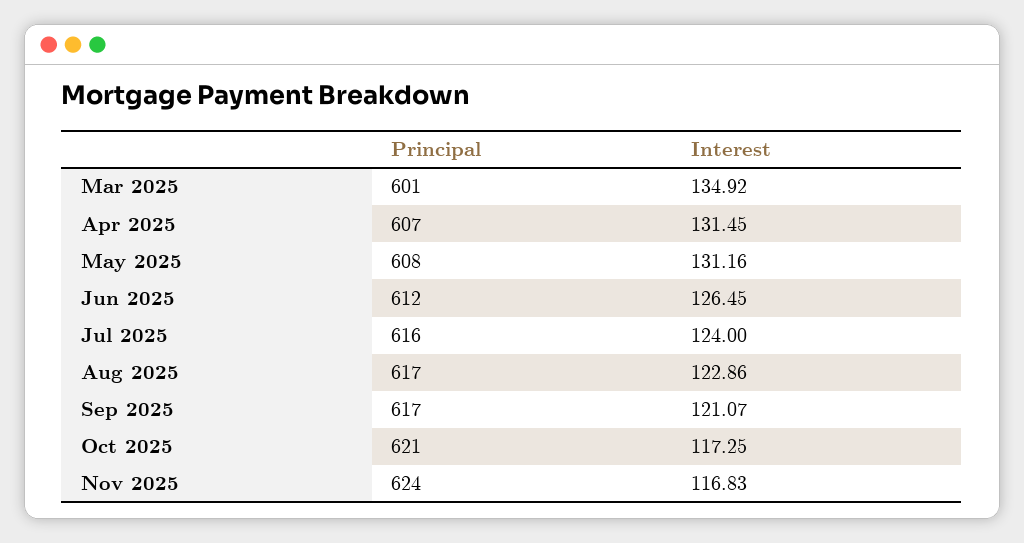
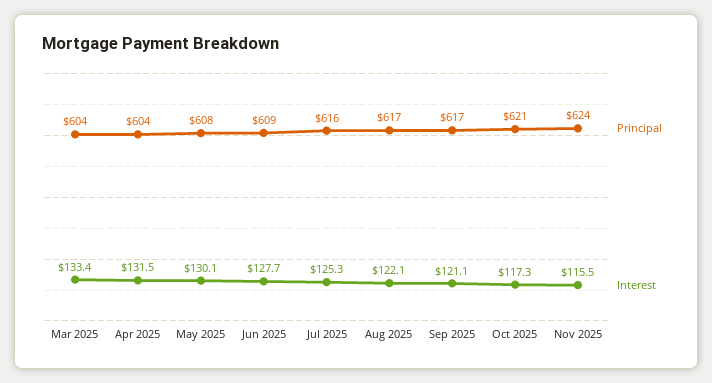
  {
    "Principal": {
-     "Mar 2025": 601,
+     "Mar 2025": 604,
-     "Apr 2025": 607,
+     "Apr 2025": 604,
      "May 2025": 608,
-     "Jun 2025": 612,
+     "Jun 2025": 609,
      "Jul 2025": 616,
      "Aug 2025": 617,
      "Sep 2025": 617,
      "Oct 2025": 621,
      "Nov 2025": 624
    },
    "Interest": {
-     "Mar 2025": 134.92,
+     "Mar 2025": 133.4,
      "Apr 2025": 131.45,
-     "May 2025": 131.16,
+     "May 2025": 130.1,
-     "Jun 2025": 126.45,
+     "Jun 2025": 127.7,
-     "Jul 2025": 124,
+     "Jul 2025": 125.3,
-     "Aug 2025": 122.86,
+     "Aug 2025": 122.1,
      "Sep 2025": 121.07,
      "Oct 2025": 117.25,
-     "Nov 2025": 116.83
+     "Nov 2025": 115.5
    }
  }

